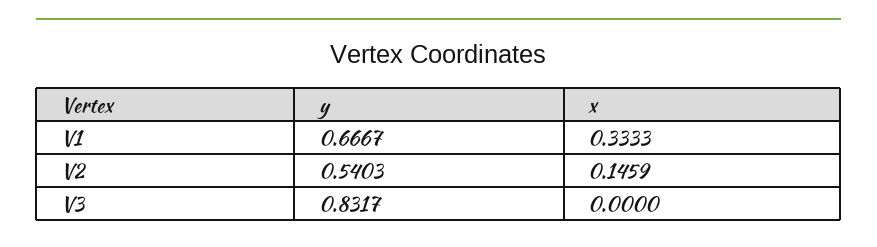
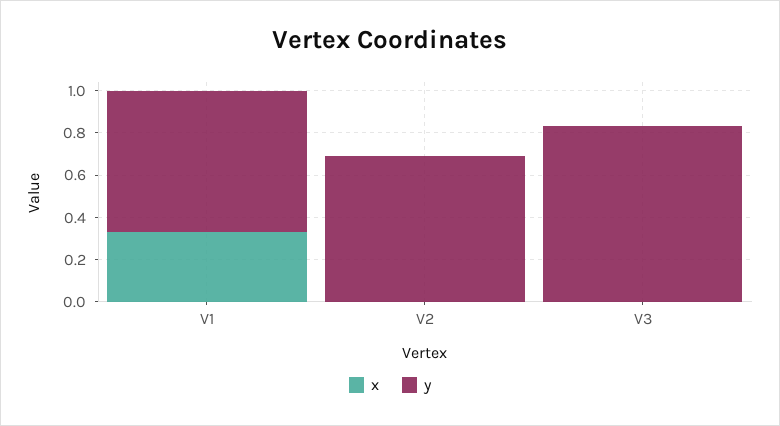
  {
    "y": {
      "V1": 0.6667,
-     "V2": 0.5403,
+     "V2": 0.7,
      "V3": 0.8317
    },
    "x": {
      "V1": 0.3333,
-     "V2": 0.1459,
+     "V2": 0,
      "V3": 0
    }
  }

